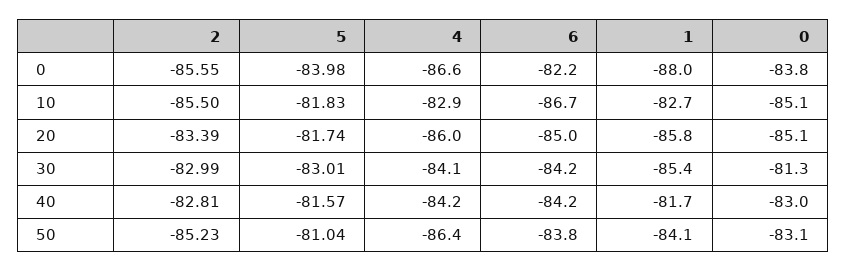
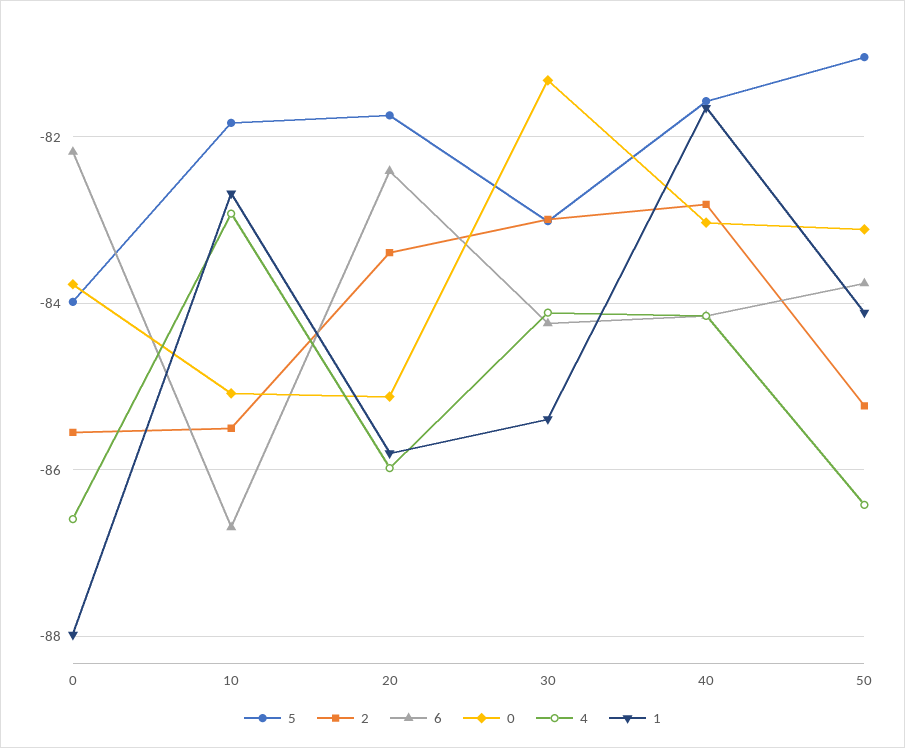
  {
    "2": {
      "0": -85.55,
      "10": -85.5,
      "20": -83.39,
      "30": -82.99,
      "40": -82.81,
      "50": -85.23
    },
    "5": {
      "0": -83.98,
      "10": -81.83,
      "20": -81.74,
      "30": -83.01,
      "40": -81.57,
      "50": -81.04
    },
    "4": {
      "0": -86.6,
      "10": -82.9,
      "20": -86,
      "30": -84.1,
      "40": -84.2,
      "50": -86.4
    },
    "6": {
      "0": -82.2,
      "10": -86.7,
-     "20": -85,
+     "20": -82.4,
      "30": -84.2,
      "40": -84.2,
      "50": -83.8
    },
    "1": {
      "0": -88,
      "10": -82.7,
      "20": -85.8,
      "30": -85.4,
      "40": -81.7,
      "50": -84.1
    },
    "0": {
      "0": -83.8,
      "10": -85.1,
      "20": -85.1,
      "30": -81.3,
      "40": -83,
      "50": -83.1
    }
  }

